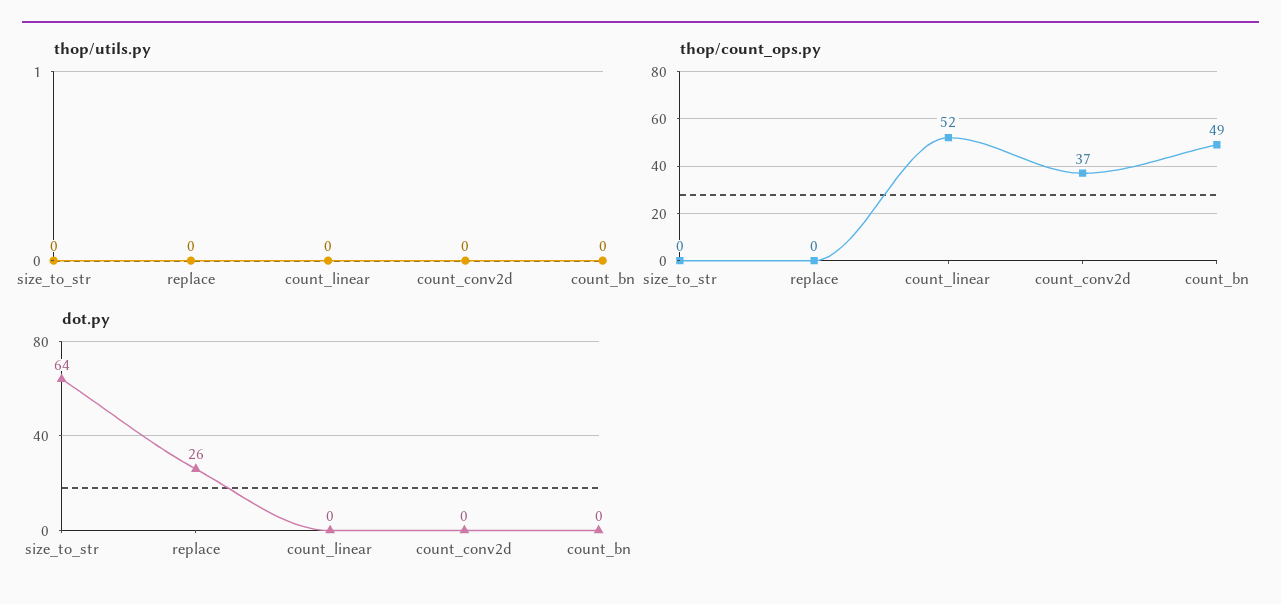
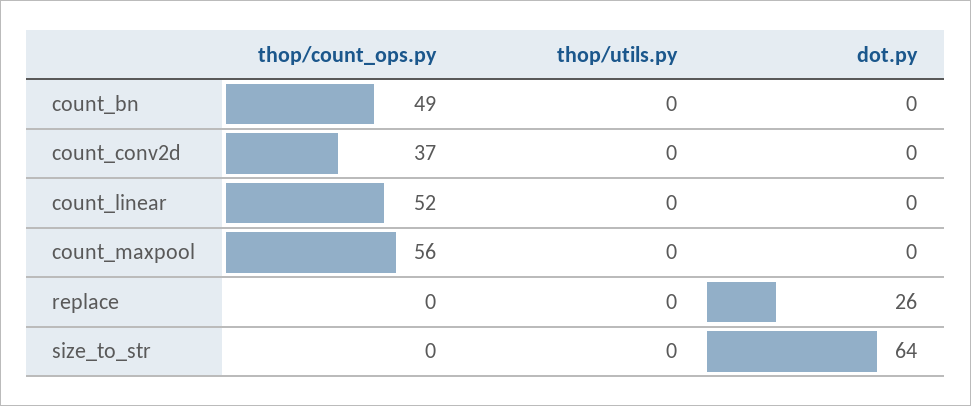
  {
    "thop/utils.py": {
      "size_to_str": 0,
      "replace": 0,
      "count_linear": 0,
      "count_conv2d": 0,
-     "count_bn": 0
+     "count_bn": 0,
+     "count_maxpool": 0
    },
    "thop/count_ops.py": {
      "size_to_str": 0,
      "replace": 0,
      "count_linear": 52,
      "count_conv2d": 37,
-     "count_bn": 49
+     "count_bn": 49,
+     "count_maxpool": 56
    },
    "dot.py": {
      "size_to_str": 64,
      "replace": 26,
      "count_linear": 0,
      "count_conv2d": 0,
-     "count_bn": 0
+     "count_bn": 0,
+     "count_maxpool": 0
    }
  }

